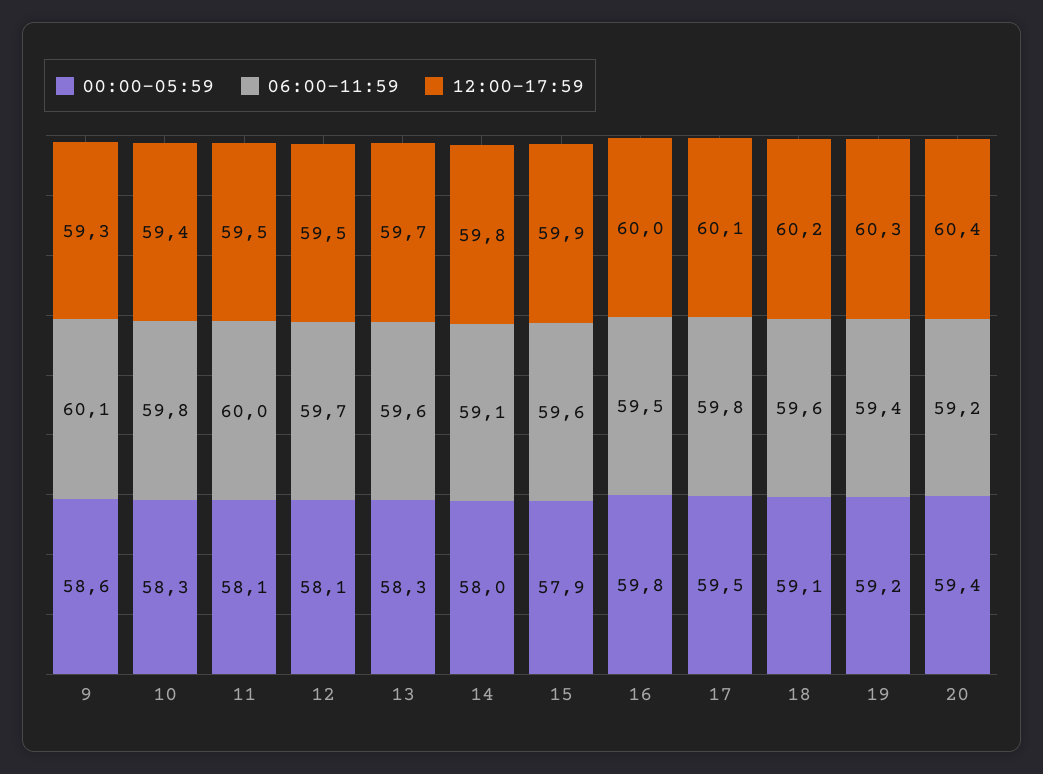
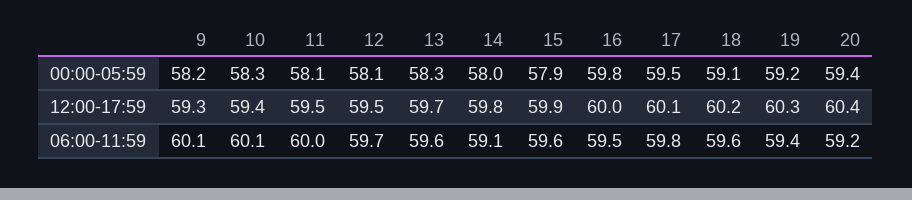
  {
    "00:00-05:59": {
-     "9": 58.6,
+     "9": 58.2,
      "10": 58.3,
      "11": 58.1,
      "12": 58.1,
      "13": 58.3,
      "14": 58,
      "15": 57.9,
      "16": 59.8,
      "17": 59.5,
      "18": 59.1,
      "19": 59.2,
      "20": 59.4
    },
    "06:00-11:59": {
      "9": 60.1,
-     "10": 59.8,
+     "10": 60.1,
      "11": 60,
      "12": 59.7,
      "13": 59.6,
      "14": 59.1,
      "15": 59.6,
      "16": 59.5,
      "17": 59.8,
      "18": 59.6,
      "19": 59.4,
      "20": 59.2
    },
    "12:00-17:59": {
      "9": 59.3,
      "10": 59.4,
      "11": 59.5,
      "12": 59.5,
      "13": 59.7,
      "14": 59.8,
      "15": 59.9,
      "16": 60,
      "17": 60.1,
      "18": 60.2,
      "19": 60.3,
      "20": 60.4
    }
  }

